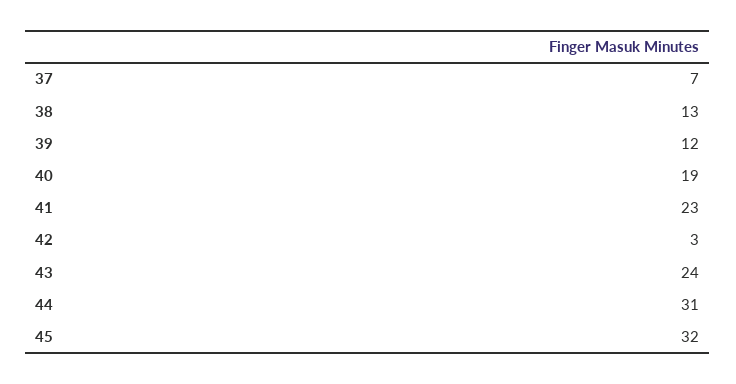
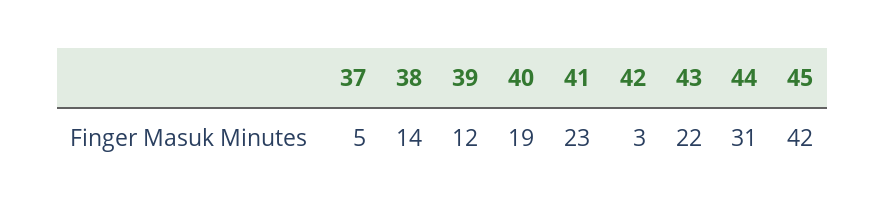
  {
-   "37": 7,
+   "37": 5,
-   "38": 13,
+   "38": 14,
    "39": 12,
    "40": 19,
    "41": 23,
    "42": 3,
-   "43": 24,
+   "43": 22,
    "44": 31,
-   "45": 32
+   "45": 42
  }

